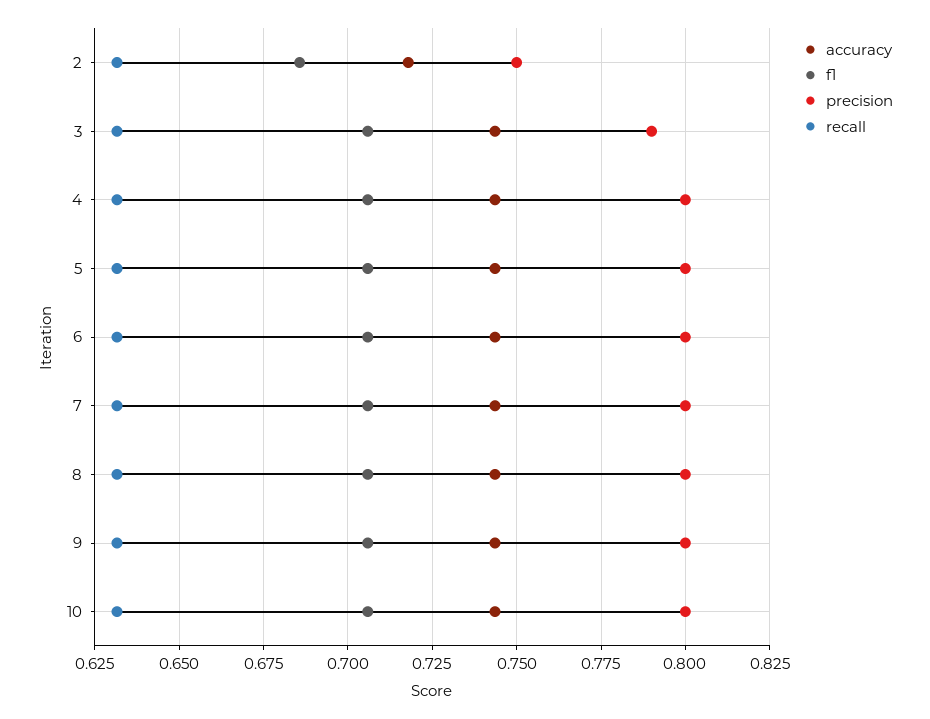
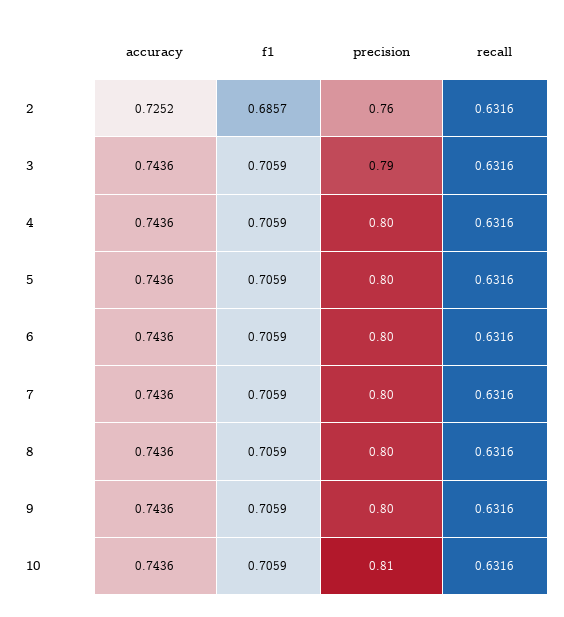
  {
    "accuracy": {
-     "2": 0.7175,
+     "2": 0.7252,
      "3": 0.7436,
      "4": 0.7436,
      "5": 0.7436,
      "6": 0.7436,
      "7": 0.7436,
      "8": 0.7436,
      "9": 0.7436,
      "10": 0.7436
    },
    "f1": {
      "2": 0.6857,
      "3": 0.7059,
      "4": 0.7059,
      "5": 0.7059,
      "6": 0.7059,
      "7": 0.7059,
      "8": 0.7059,
      "9": 0.7059,
      "10": 0.7059
    },
    "precision": {
-     "2": 0.75,
+     "2": 0.76,
      "3": 0.79,
      "4": 0.8,
      "5": 0.8,
      "6": 0.8,
      "7": 0.8,
      "8": 0.8,
      "9": 0.8,
-     "10": 0.8
+     "10": 0.81
    },
    "recall": {
      "2": 0.6316,
      "3": 0.6316,
      "4": 0.6316,
      "5": 0.6316,
      "6": 0.6316,
      "7": 0.6316,
      "8": 0.6316,
      "9": 0.6316,
      "10": 0.6316
    }
  }

